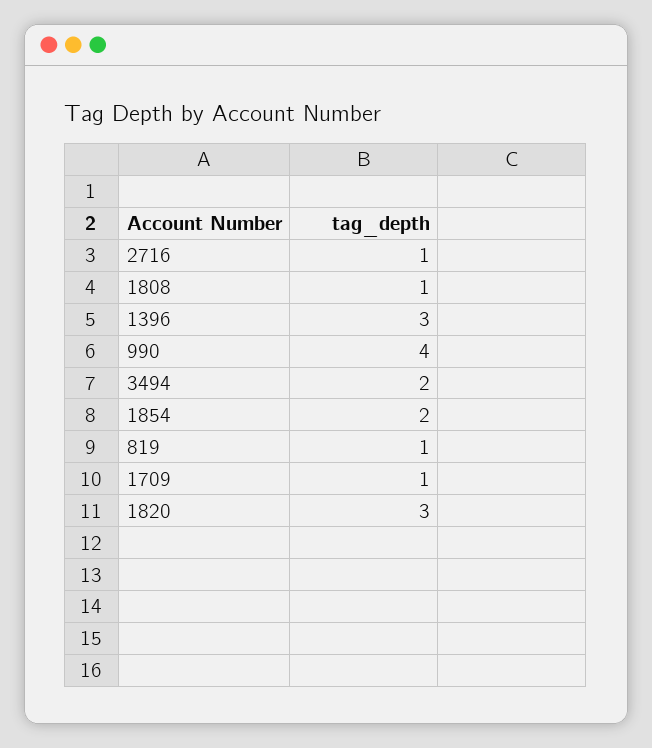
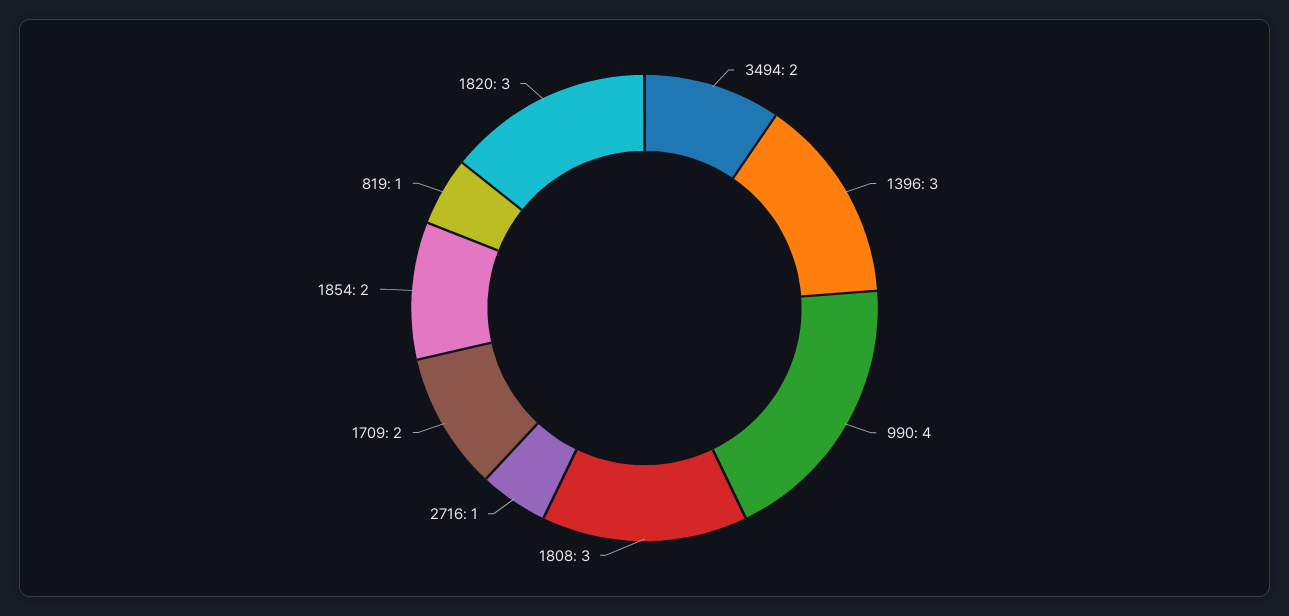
  {
    "2716": 1,
-   "1808": 1,
+   "1808": 3,
    "1396": 3,
    "990": 4,
    "3494": 2,
    "1854": 2,
    "819": 1,
-   "1709": 1,
+   "1709": 2,
    "1820": 3
  }

